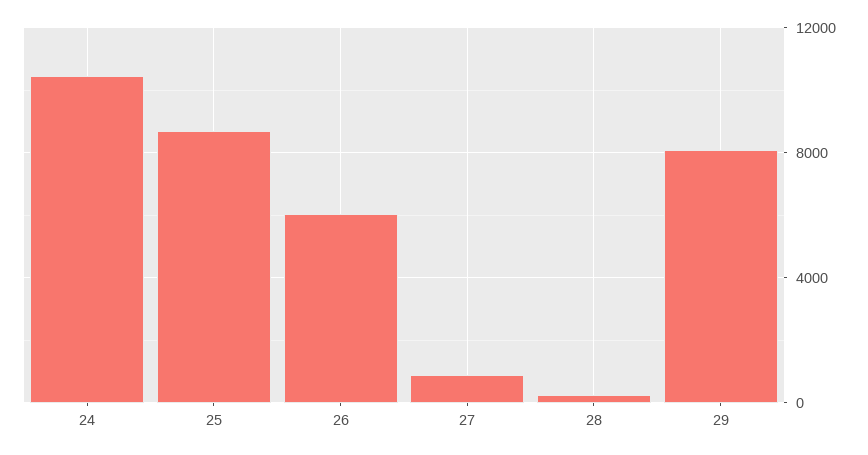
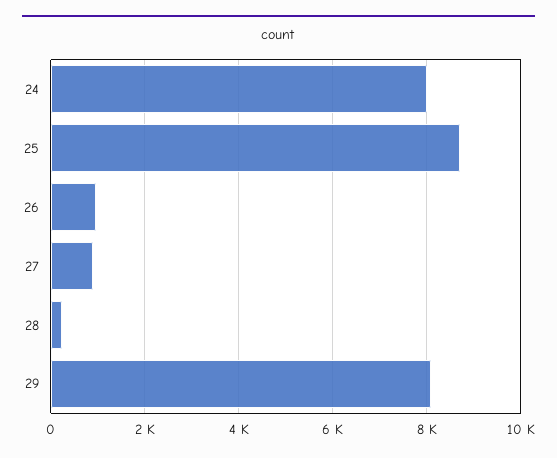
  {
-   "24": 10500,
+   "24": 8000,
    "25": 8800,
-   "26": 6000,
+   "26": 1000,
    "27": 1000,
    "28": 200,
    "29": 8200
  }

